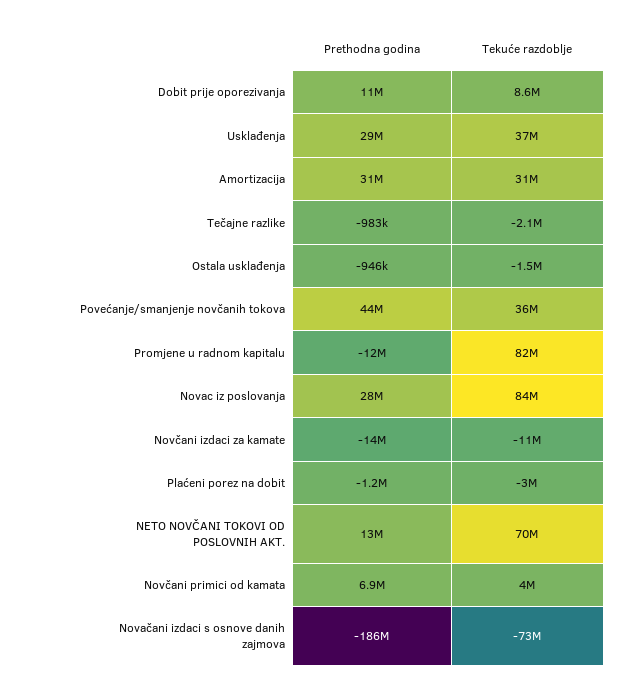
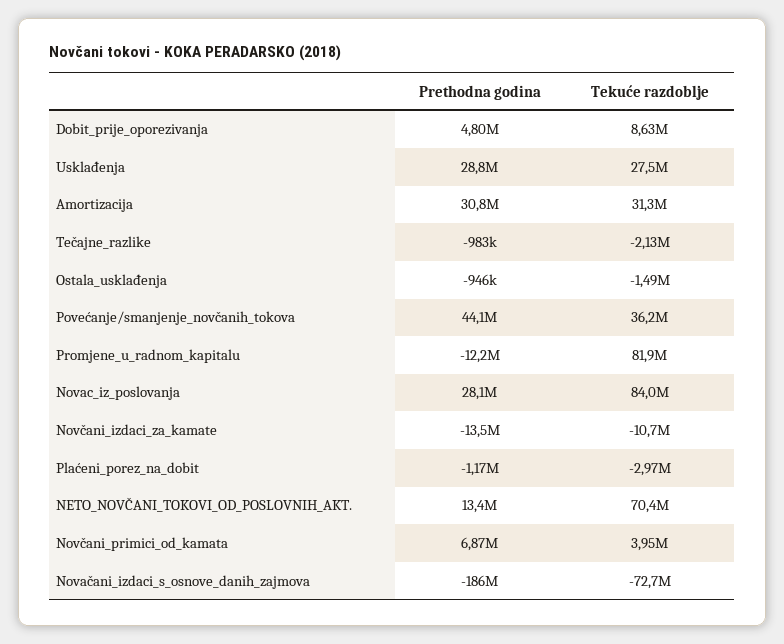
  {
    "Prethodna godina": {
-     "Dobit prije oporezivanja": 11000000,
+     "Dobit prije oporezivanja": 4800000,
      "Usklađenja": 28800000,
      "Amortizacija": 30800000,
      "Tečajne razlike": -983000,
      "Ostala usklađenja": -946000,
      "Povećanje/smanjenje novčanih tokova": 44100000,
      "Promjene u radnom kapitalu": -12200000,
      "Novac iz poslovanja": 28100000,
      "Novčani izdaci za kamate": -13500000,
      "Plaćeni porez na dobit": -1170000,
      "NETO NOVČANI TOKOVI OD POSLOVNIH AKT.": 13400000,
      "Novčani primici od kamata": 6870000,
      "Novačani izdaci s osnove danih zajmova": -186000000
    },
    "Tekuće razdoblje": {
      "Dobit prije oporezivanja": 8630000,
-     "Usklađenja": 37000000,
+     "Usklađenja": 27500000,
      "Amortizacija": 31300000,
      "Tečajne razlike": -2130000,
      "Ostala usklađenja": -1490000,
      "Povećanje/smanjenje novčanih tokova": 36200000,
      "Promjene u radnom kapitalu": 81900000,
      "Novac iz poslovanja": 84000000,
      "Novčani izdaci za kamate": -10700000,
      "Plaćeni porez na dobit": -2970000,
      "NETO NOVČANI TOKOVI OD POSLOVNIH AKT.": 70400000,
      "Novčani primici od kamata": 3950000,
      "Novačani izdaci s osnove danih zajmova": -72700000
    }
  }

